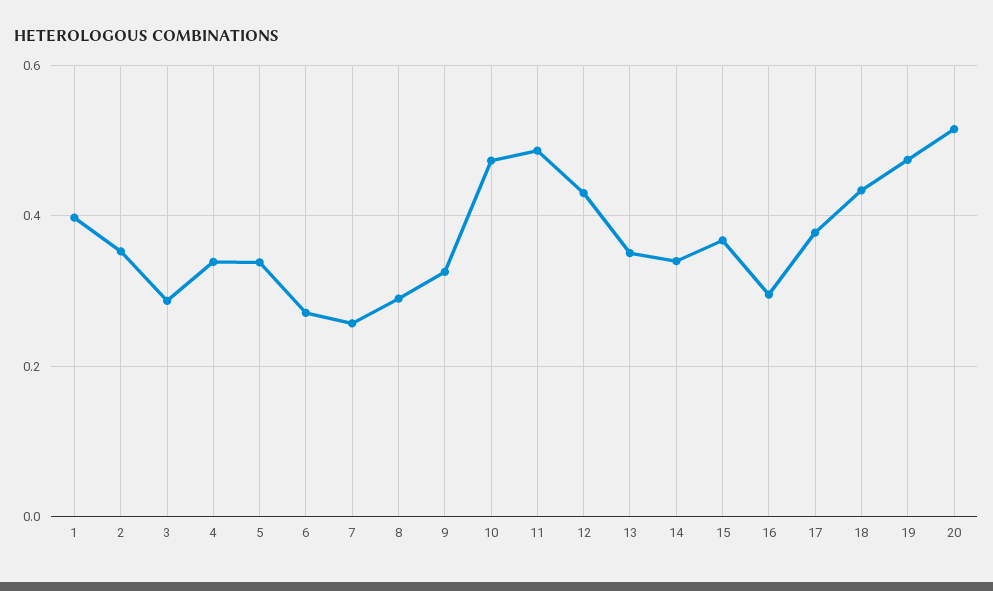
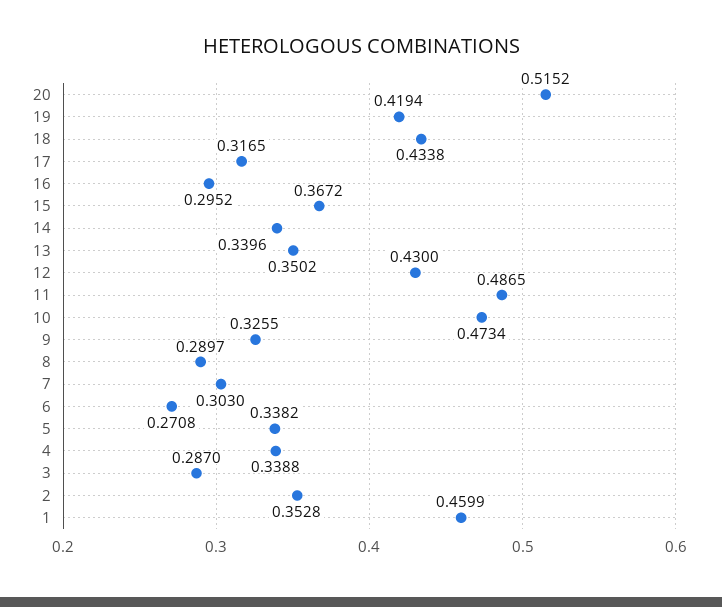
  {
-   "1": 0.4,
+   "1": 0.4599,
    "2": 0.3528,
    "3": 0.287,
    "4": 0.3388,
    "5": 0.3382,
    "6": 0.2708,
-   "7": 0.26,
+   "7": 0.303,
    "8": 0.2897,
    "9": 0.3255,
    "10": 0.4734,
    "11": 0.4865,
    "12": 0.43,
    "13": 0.3502,
    "14": 0.3396,
    "15": 0.3672,
    "16": 0.2952,
-   "17": 0.38,
+   "17": 0.3165,
    "18": 0.4338,
-   "19": 0.48,
+   "19": 0.4194,
    "20": 0.5152
  }

